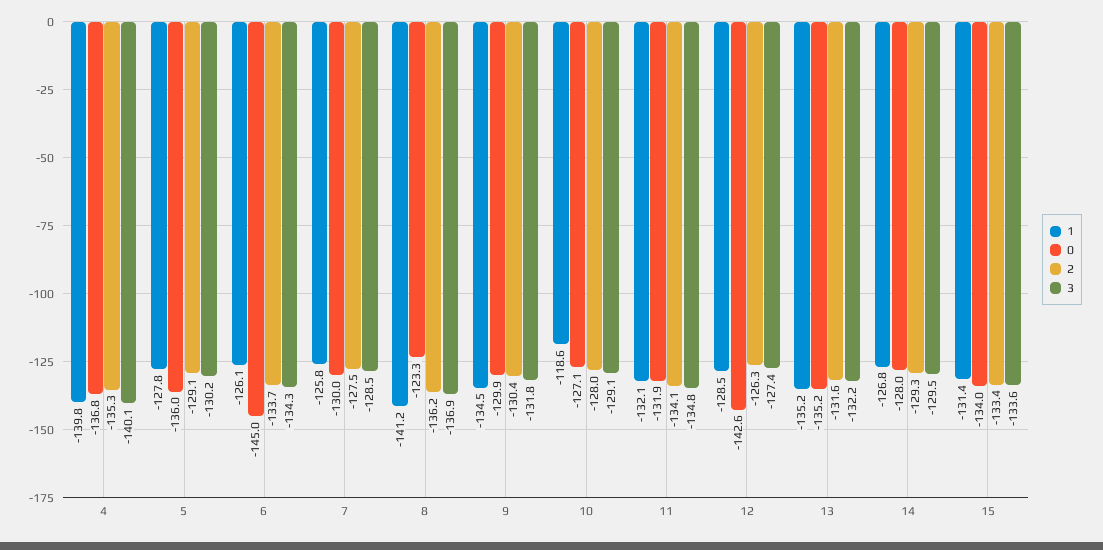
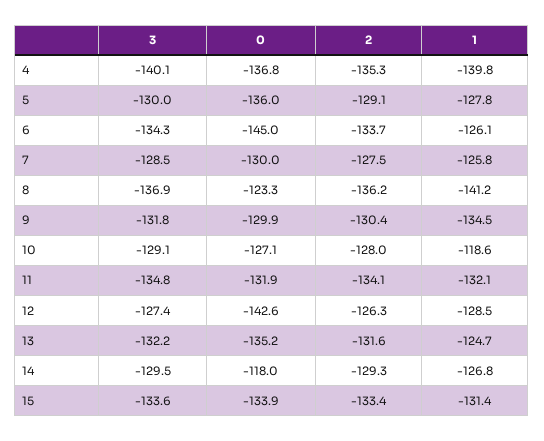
  {
    "1": {
      "4": -139.8,
      "5": -127.8,
      "6": -126.1,
      "7": -125.8,
      "8": -141.2,
      "9": -134.5,
      "10": -118.6,
      "11": -132.1,
      "12": -128.5,
-     "13": -135.2,
+     "13": -124.7,
      "14": -126.8,
      "15": -131.4
    },
    "0": {
      "4": -136.8,
      "5": -136,
      "6": -145,
      "7": -130,
      "8": -123.3,
      "9": -129.9,
      "10": -127.1,
      "11": -131.9,
      "12": -142.6,
      "13": -135.2,
-     "14": -128,
+     "14": -118,
-     "15": -134
+     "15": -133.9
    },
    "2": {
      "4": -135.3,
      "5": -129.1,
      "6": -133.7,
      "7": -127.5,
      "8": -136.2,
      "9": -130.4,
      "10": -128,
      "11": -134.1,
      "12": -126.3,
      "13": -131.6,
      "14": -129.3,
      "15": -133.4
    },
    "3": {
      "4": -140.1,
-     "5": -130.2,
+     "5": -130,
      "6": -134.3,
      "7": -128.5,
      "8": -136.9,
      "9": -131.8,
      "10": -129.1,
      "11": -134.8,
      "12": -127.4,
      "13": -132.2,
      "14": -129.5,
      "15": -133.6
    }
  }

